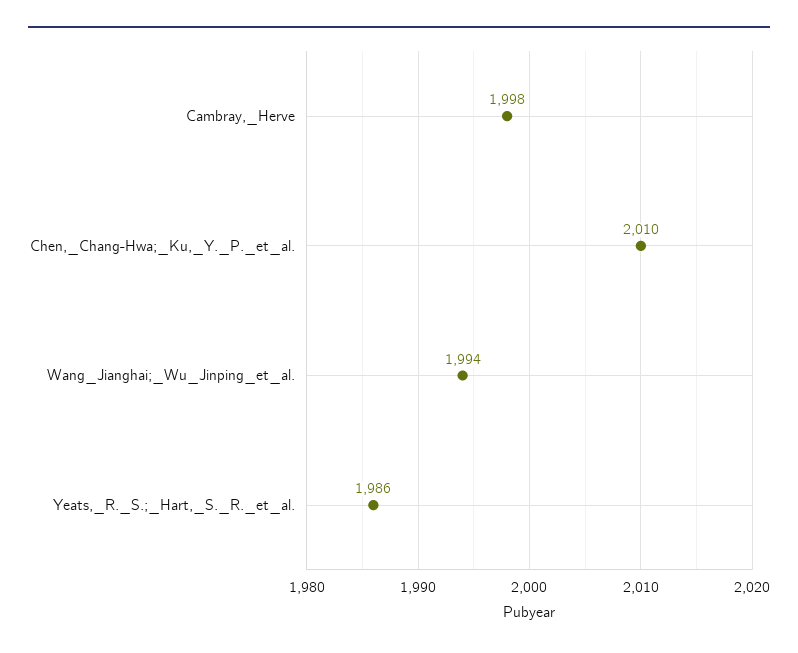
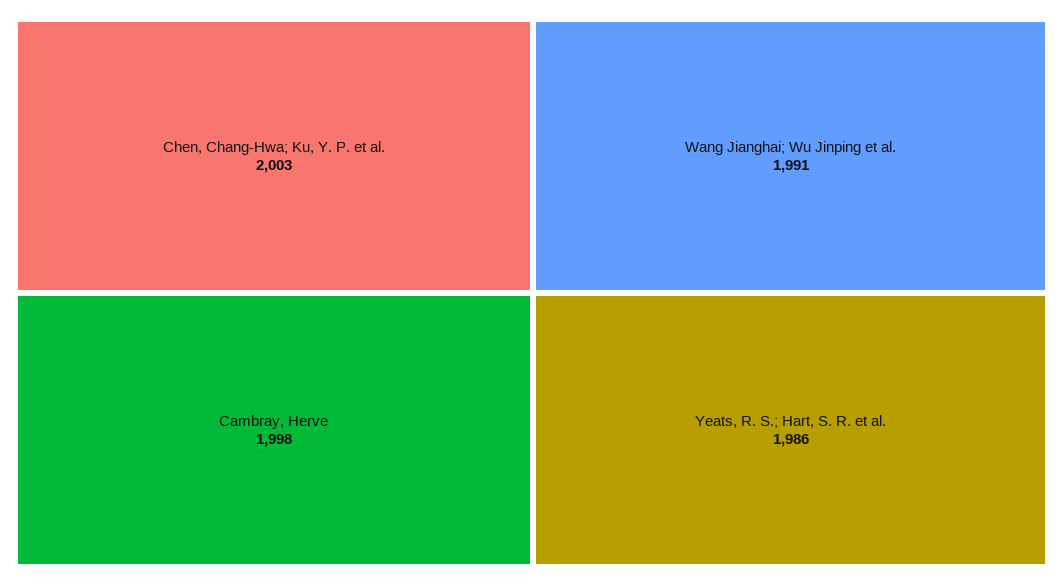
  {
    "Cambray,_Herve": 1998,
-   "Chen,_Chang-Hwa;_Ku,_Y._P._et_al.": 2010,
+   "Chen,_Chang-Hwa;_Ku,_Y._P._et_al.": 2003,
-   "Wang_Jianghai;_Wu_Jinping_et_al.": 1994,
+   "Wang_Jianghai;_Wu_Jinping_et_al.": 1991,
    "Yeats,_R._S.;_Hart,_S._R._et_al.": 1986
  }

